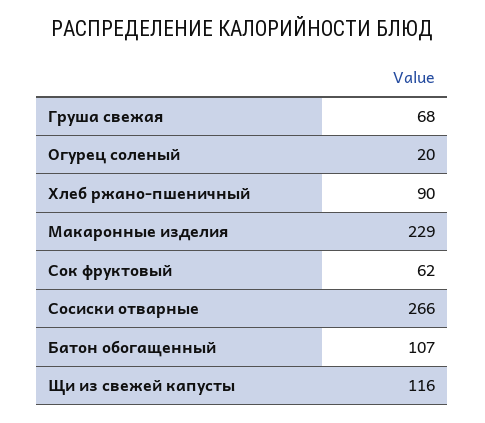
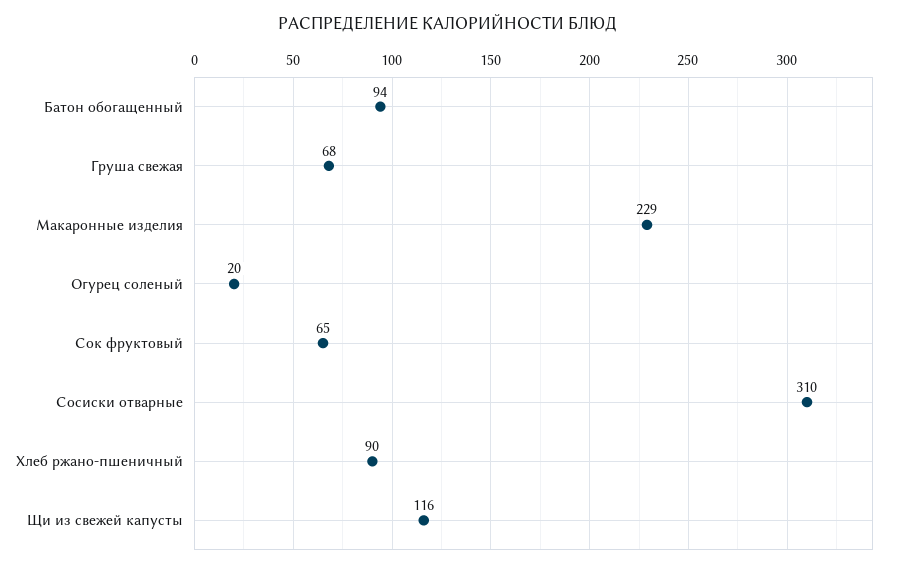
  {
    "Груша свежая": 68,
    "Огурец соленый": 20,
    "Хлеб ржано-пшеничный": 90,
    "Макаронные изделия": 229,
-   "Сок фруктовый": 62,
+   "Сок фруктовый": 65,
-   "Сосиски отварные": 266,
+   "Сосиски отварные": 310,
-   "Батон обогащенный": 107,
+   "Батон обогащенный": 94,
    "Щи из свежей капусты": 116
  }

